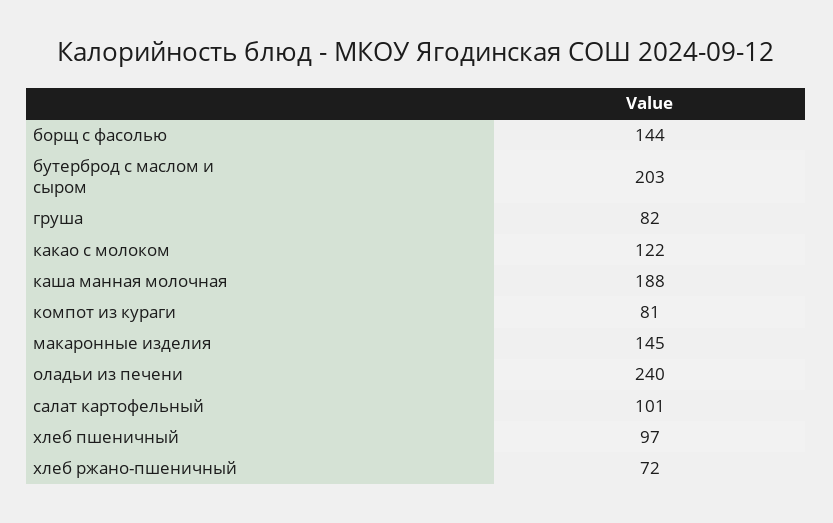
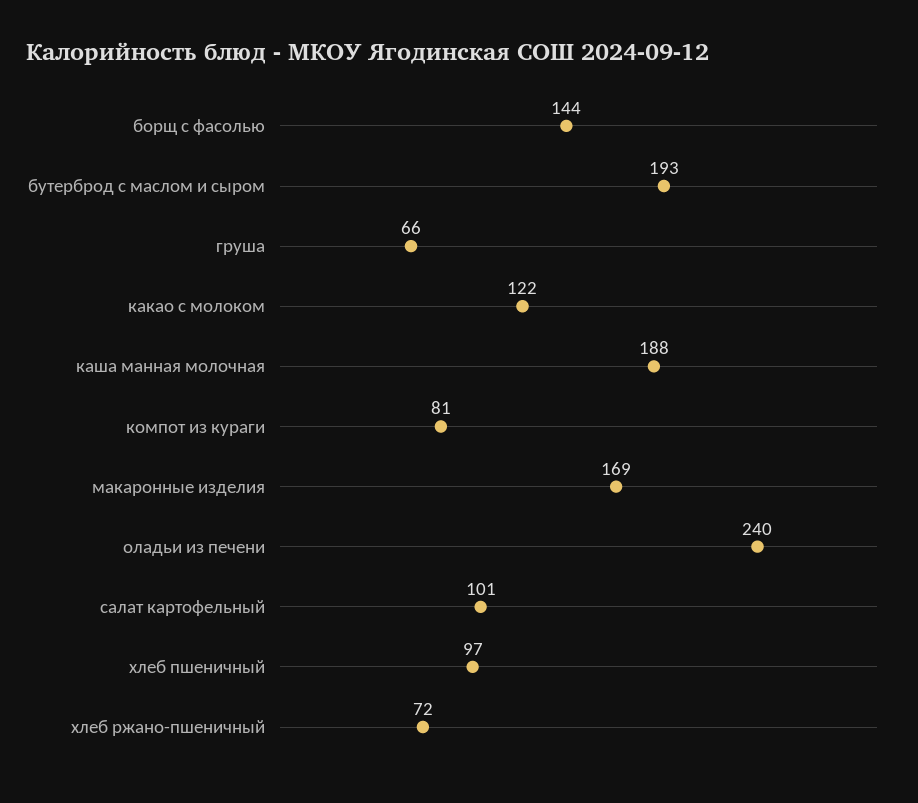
  {
    "борщ с фасолью": 144,
-   "бутерброд с маслом и сыром": 203,
+   "бутерброд с маслом и сыром": 193,
-   "груша": 82,
+   "груша": 66,
    "какао с молоком": 122,
    "каша манная молочная": 188,
    "компот из кураги": 81,
-   "макаронные изделия": 145,
+   "макаронные изделия": 169,
    "оладьи из печени": 240,
    "салат картофельный": 101,
    "хлеб пшеничный": 97,
    "хлеб ржано-пшеничный": 72
  }

